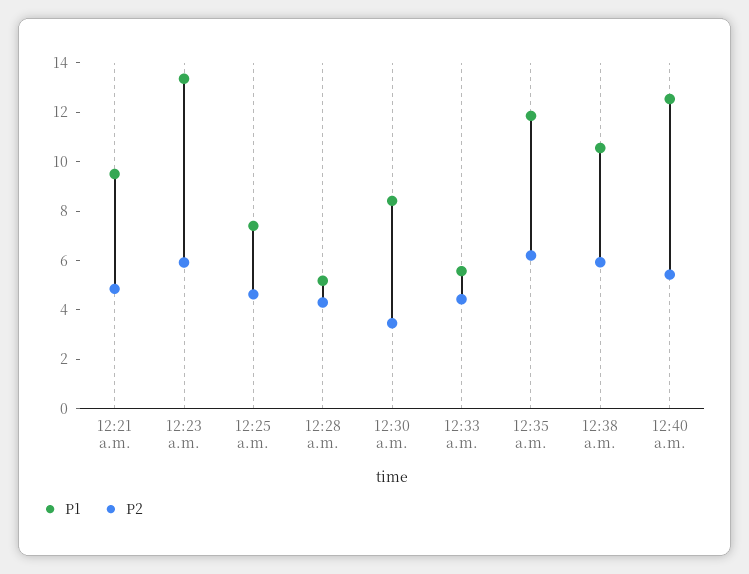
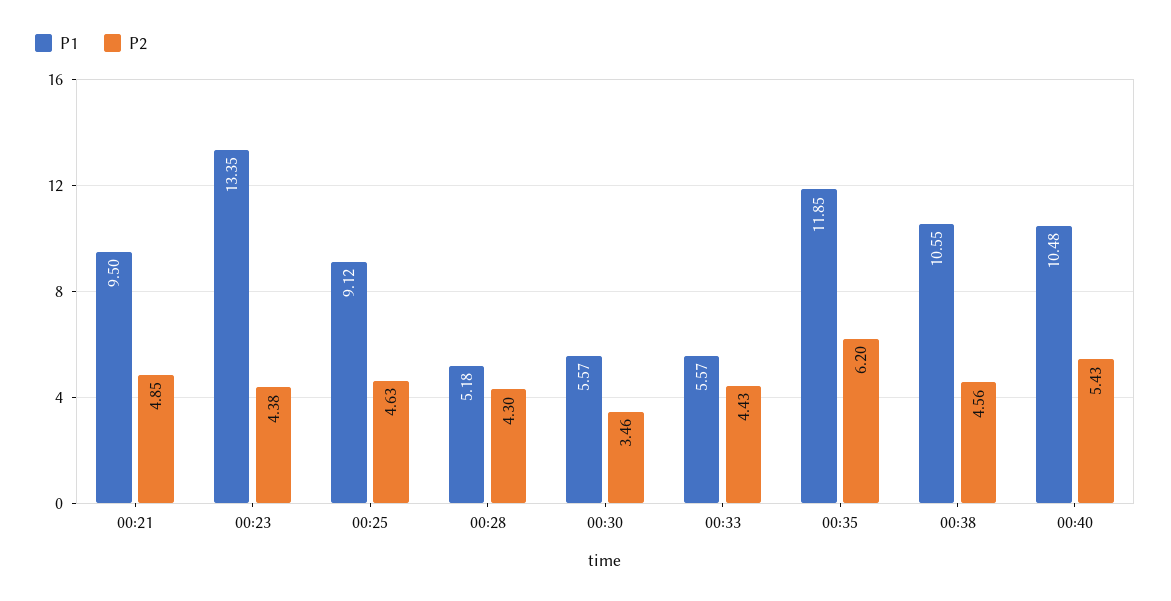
  {
    "P1": {
      "12:21 a.m.": 9.5,
      "12:23 a.m.": 13.35,
-     "12:25 a.m.": 7.5,
+     "12:25 a.m.": 9.12,
      "12:28 a.m.": 5.18,
-     "12:30 a.m.": 8.5,
+     "12:30 a.m.": 5.57,
      "12:33 a.m.": 5.57,
      "12:35 a.m.": 11.85,
      "12:38 a.m.": 10.55,
-     "12:40 a.m.": 12.5
+     "12:40 a.m.": 10.48
    },
    "P2": {
      "12:21 a.m.": 4.85,
-     "12:23 a.m.": 6,
+     "12:23 a.m.": 4.38,
      "12:25 a.m.": 4.63,
      "12:28 a.m.": 4.3,
      "12:30 a.m.": 3.46,
      "12:33 a.m.": 4.43,
      "12:35 a.m.": 6.2,
-     "12:38 a.m.": 6,
+     "12:38 a.m.": 4.56,
      "12:40 a.m.": 5.43
    }
  }

